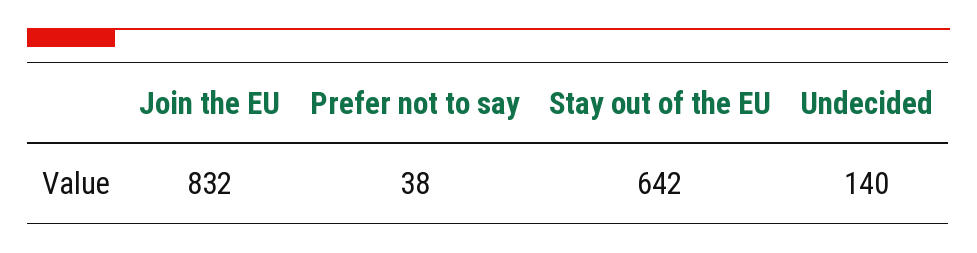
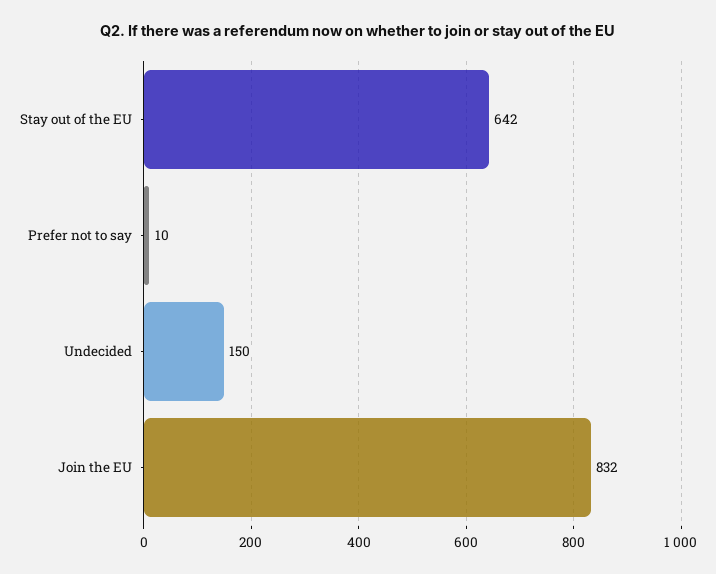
  {
    "Join the EU": 832,
-   "Prefer not to say": 38,
+   "Prefer not to say": 10,
    "Stay out of the EU": 642,
-   "Undecided": 140
+   "Undecided": 150
  }

